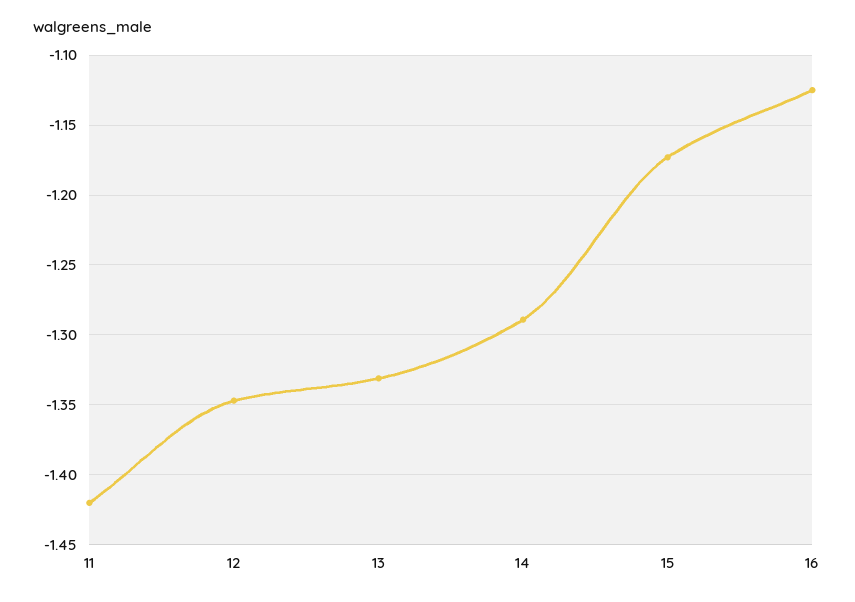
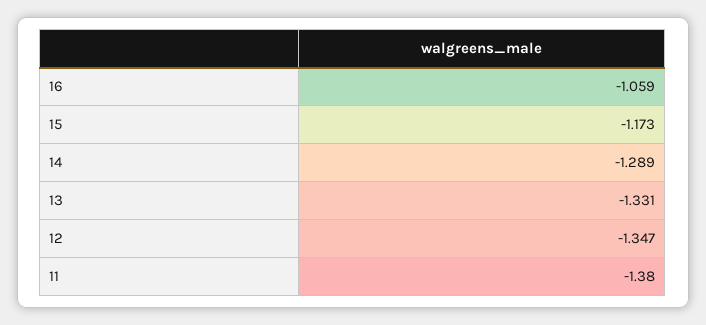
  {
-   "11": -1.42,
+   "11": -1.38,
    "12": -1.347,
    "13": -1.331,
    "14": -1.289,
    "15": -1.173,
-   "16": -1.125
+   "16": -1.059
  }

